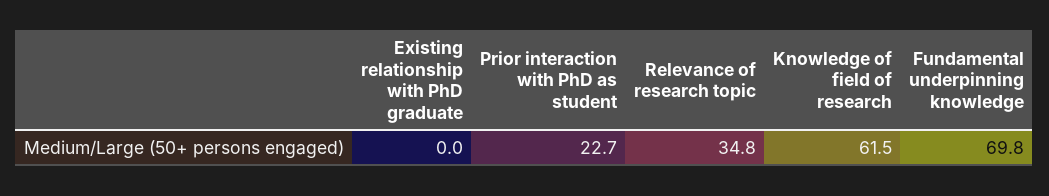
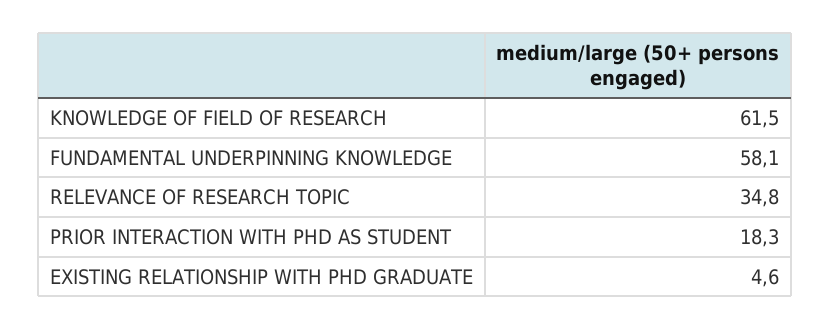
  {
-   "Existing relationship with PhD graduate": 0,
+   "Existing relationship with PhD graduate": 4.6,
-   "Prior interaction with PhD as student": 22.7,
+   "Prior interaction with PhD as student": 18.3,
    "Relevance of research topic": 34.8,
    "Knowledge of field of research": 61.5,
-   "Fundamental underpinning knowledge": 69.8
+   "Fundamental underpinning knowledge": 58.1
  }

